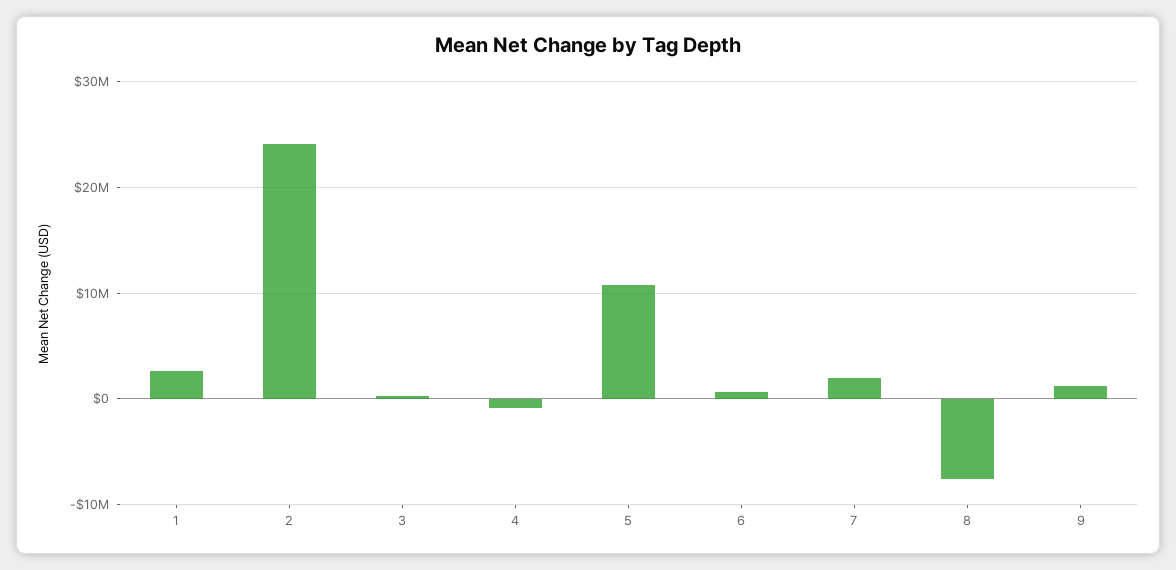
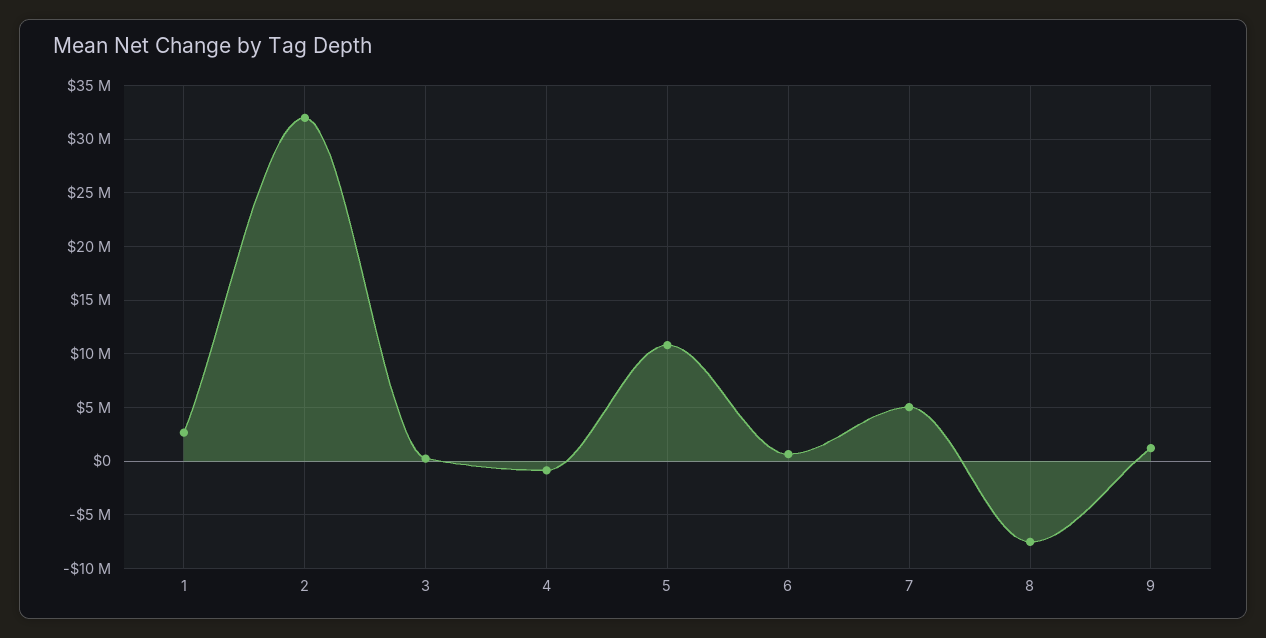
  {
    "1": 3000000,
-   "2": 24000000,
+   "2": 32000000,
    "3": 0,
    "4": -1000000,
    "5": 11000000,
    "6": 1000000,
-   "7": 2000000,
+   "7": 5000000,
    "8": -8000000,
    "9": 1000000
  }

